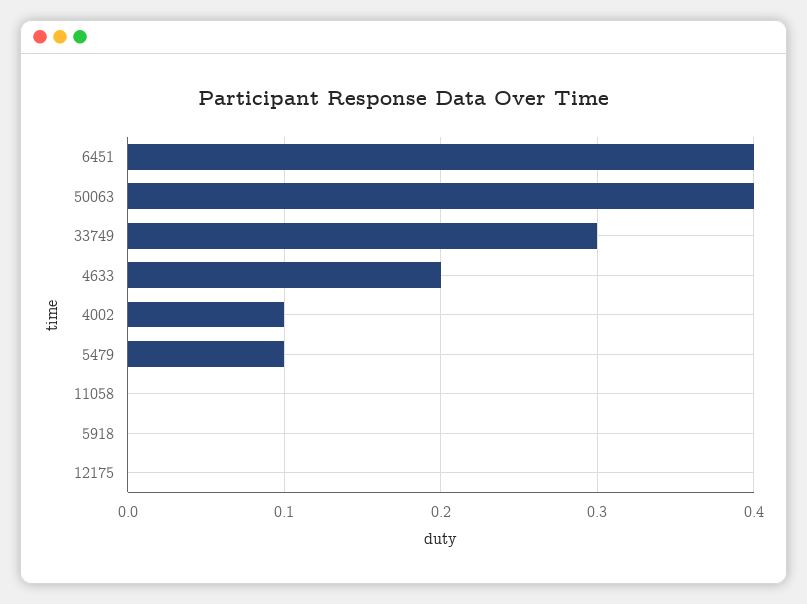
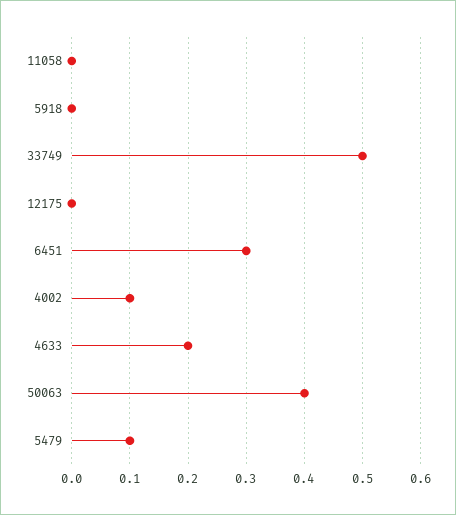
  {
-   "6451": 0.4,
+   "6451": 0.3,
    "50063": 0.4,
-   "33749": 0.3,
+   "33749": 0.5,
    "4633": 0.2,
    "4002": 0.1,
    "5479": 0.1,
    "11058": 0,
    "5918": 0,
    "12175": 0
  }

